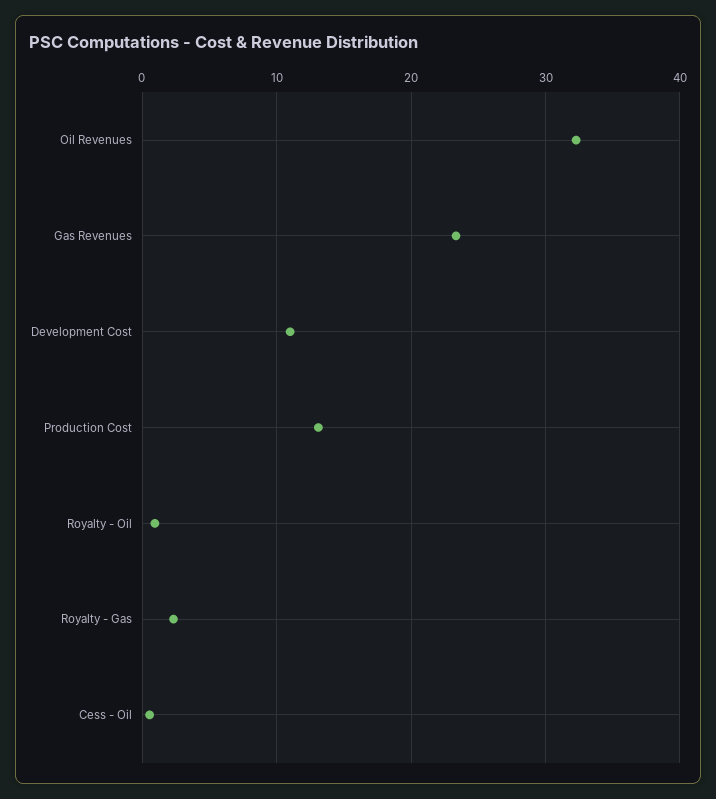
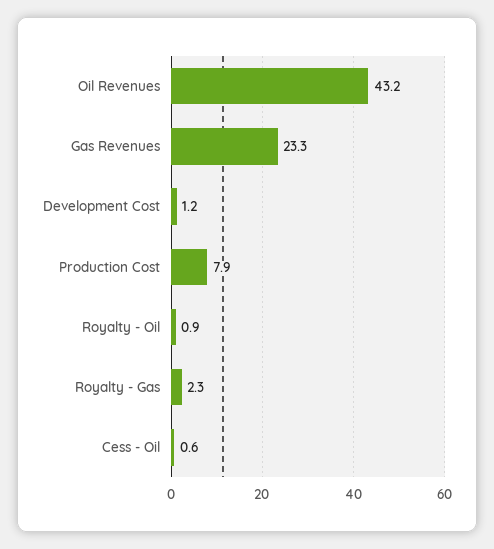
  {
-   "Oil Revenues": 32,
+   "Oil Revenues": 43.2,
    "Gas Revenues": 23.3,
-   "Development Cost": 11,
+   "Development Cost": 1.2,
-   "Production Cost": 13,
+   "Production Cost": 7.9,
    "Royalty - Oil": 0.9,
    "Royalty - Gas": 2.3,
    "Cess - Oil": 0.6
  }

